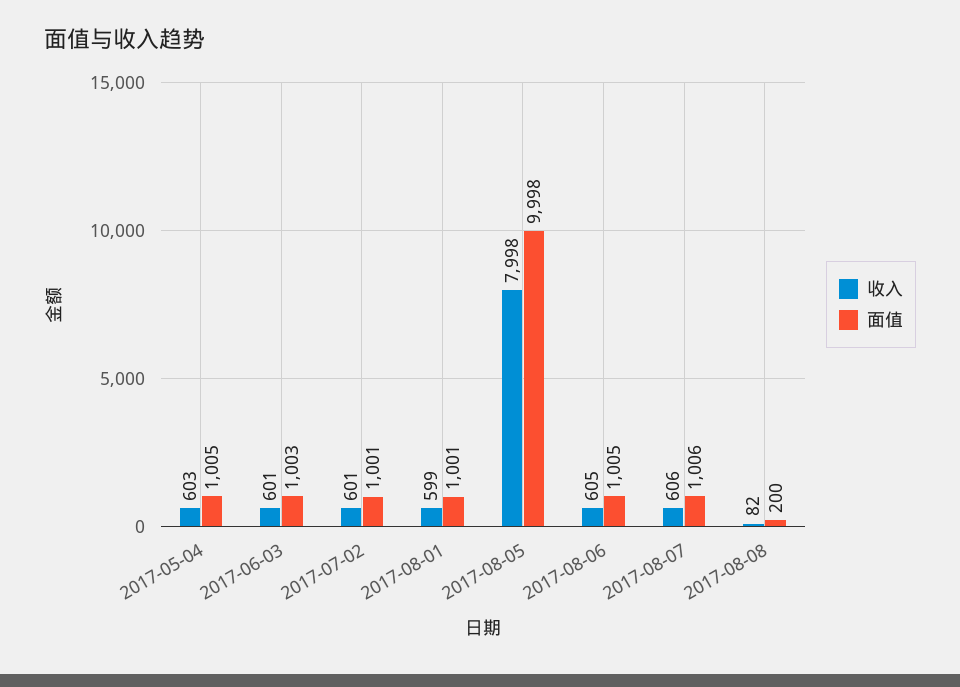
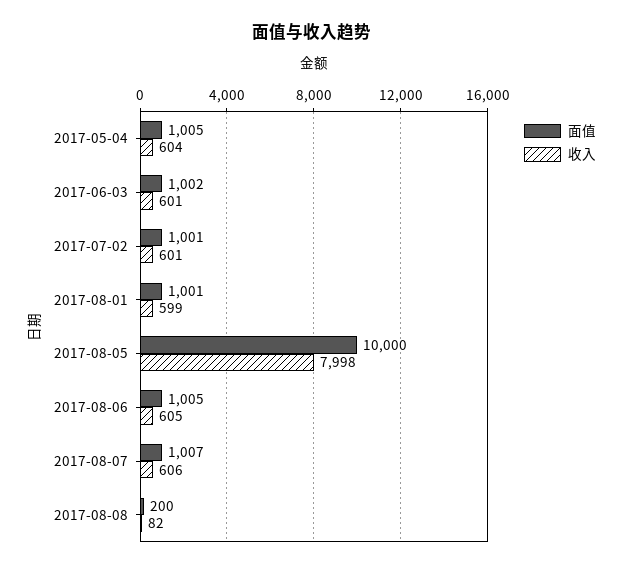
  {
    "收入": {
-     "2017-05-04": 603,
+     "2017-05-04": 604,
      "2017-06-03": 601,
      "2017-07-02": 601,
      "2017-08-01": 599,
      "2017-08-05": 7998,
      "2017-08-06": 605,
      "2017-08-07": 606,
      "2017-08-08": 82
    },
    "面值": {
      "2017-05-04": 1005,
-     "2017-06-03": 1003,
+     "2017-06-03": 1002,
      "2017-07-02": 1001,
      "2017-08-01": 1001,
-     "2017-08-05": 9998,
+     "2017-08-05": 10000,
      "2017-08-06": 1005,
-     "2017-08-07": 1006,
+     "2017-08-07": 1007,
      "2017-08-08": 200
    }
  }

